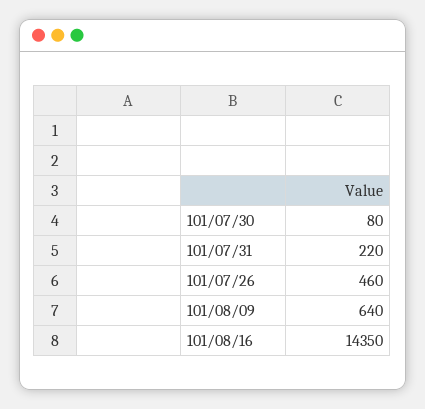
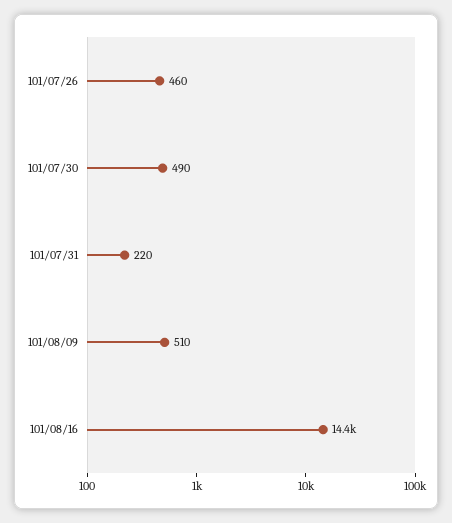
  {
-   "101/07/30": 80,
+   "101/07/30": 490,
    "101/07/31": 220,
    "101/07/26": 460,
-   "101/08/09": 640,
+   "101/08/09": 510,
    "101/08/16": 14350
  }

